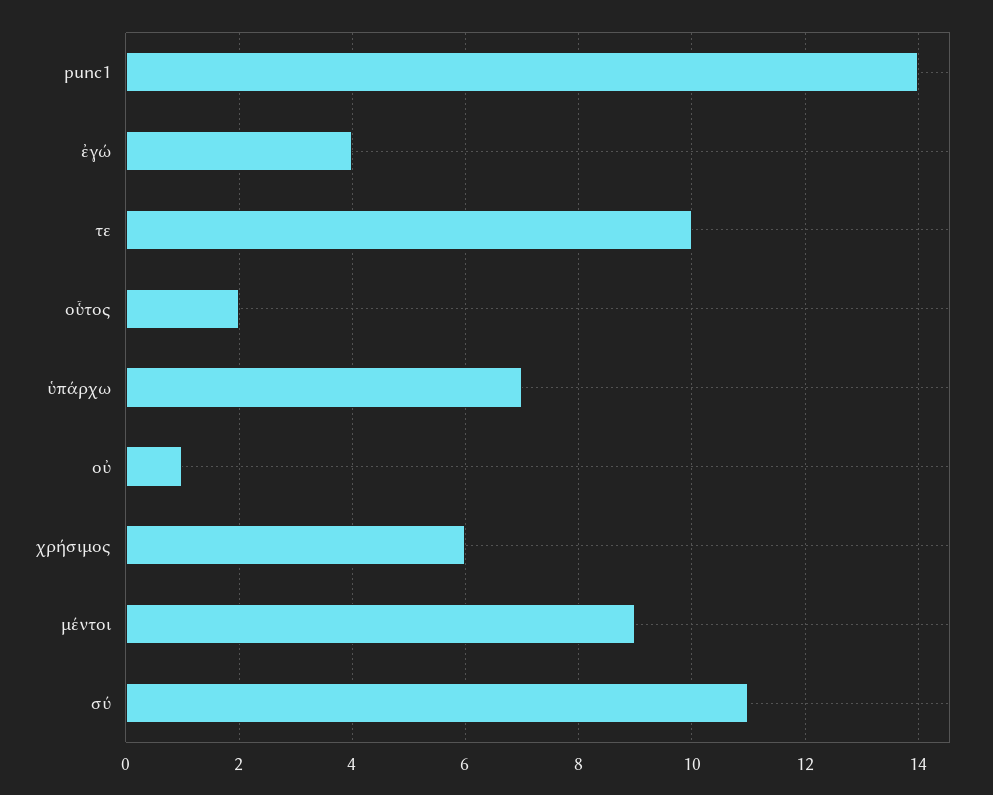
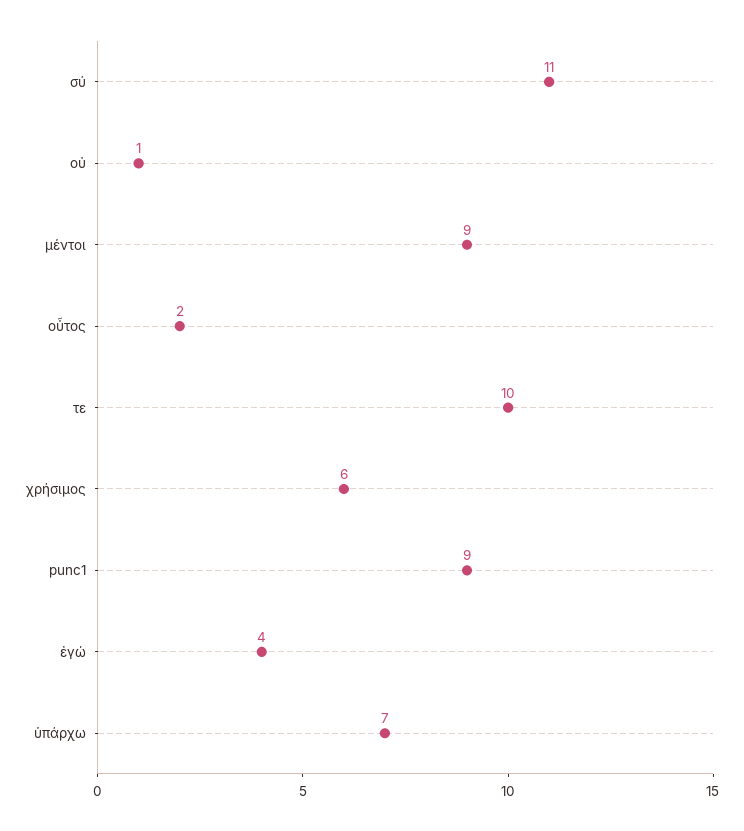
  {
-   "punc1": 14,
+   "punc1": 9,
    "ἐγώ": 4,
    "τε": 10,
    "οὗτος": 2,
    "ὑπάρχω": 7,
    "οὐ": 1,
    "χρήσιμος": 6,
    "μέντοι": 9,
    "σύ": 11
  }

